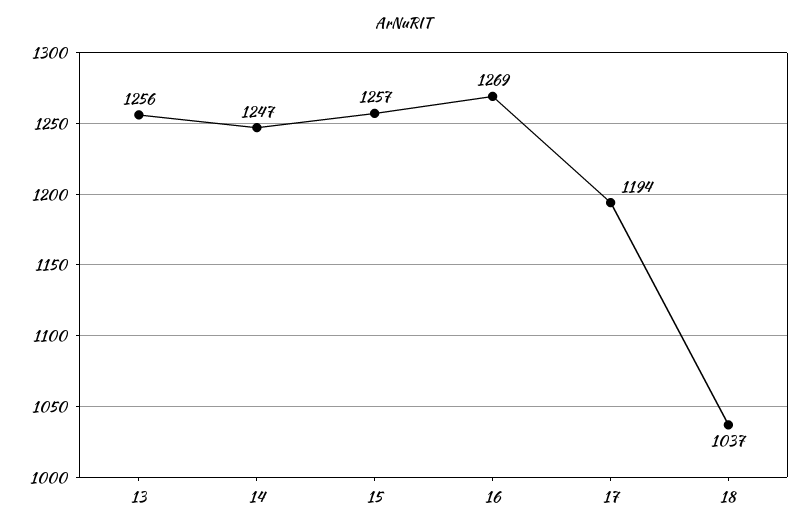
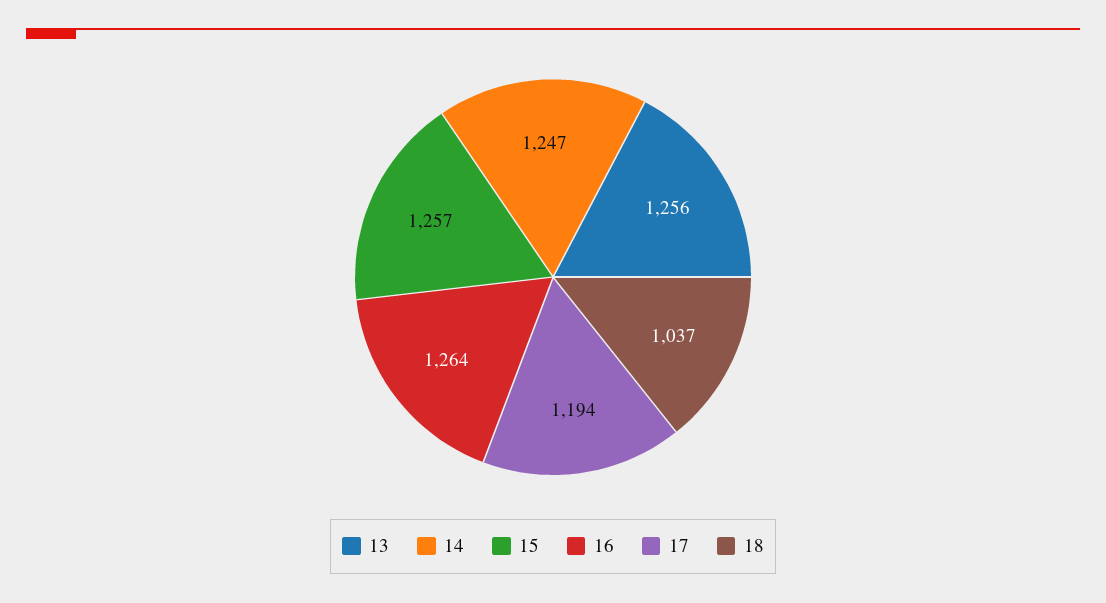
  {
    "13": 1256,
    "14": 1247,
    "15": 1257,
-   "16": 1269,
+   "16": 1264,
    "17": 1194,
    "18": 1037
  }

